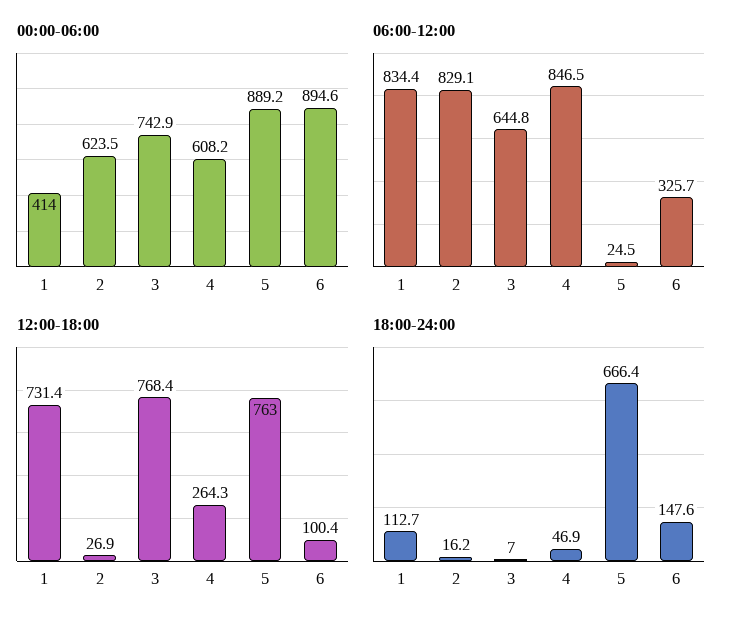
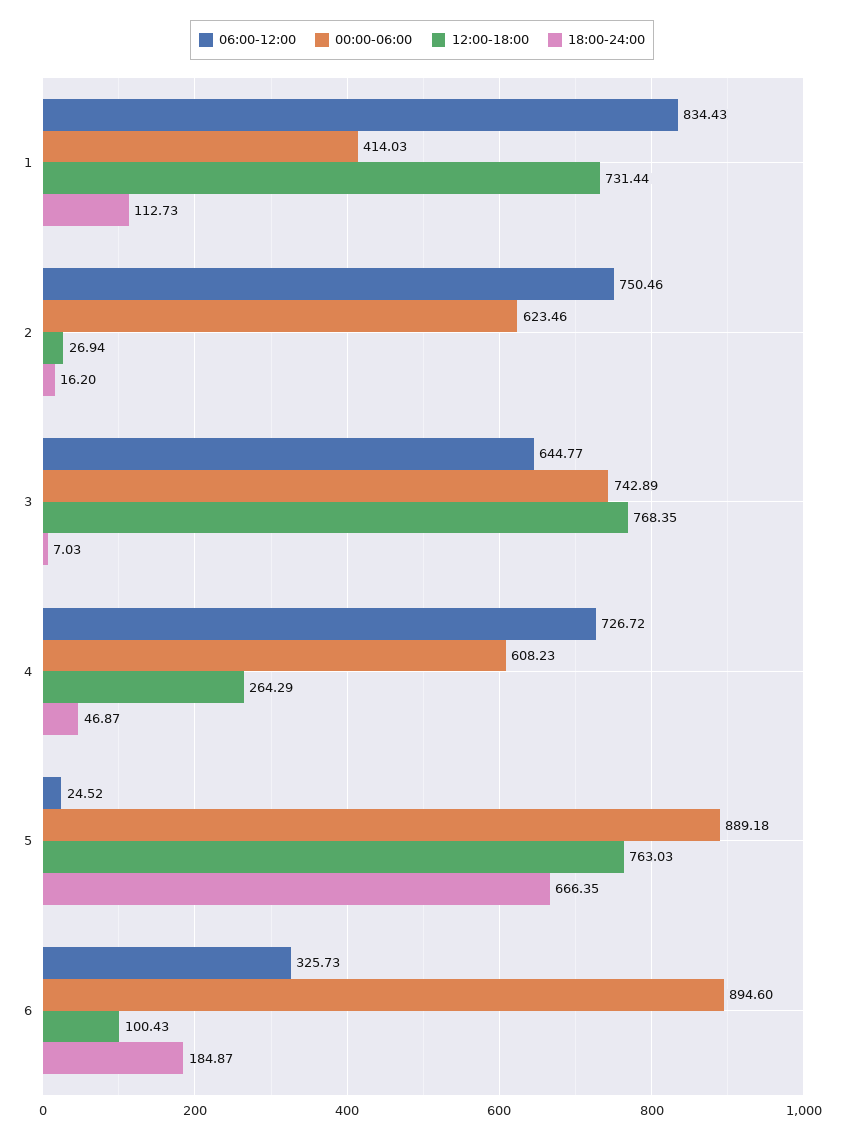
  {
    "00:00-06:00": {
      "1": 414.03,
      "2": 623.46,
      "3": 742.89,
      "4": 608.23,
      "5": 889.18,
      "6": 894.6
    },
    "06:00-12:00": {
      "1": 834.43,
-     "2": 829.1,
+     "2": 750.46,
      "3": 644.77,
-     "4": 846.5,
+     "4": 726.72,
      "5": 24.52,
      "6": 325.73
    },
    "12:00-18:00": {
      "1": 731.44,
      "2": 26.94,
      "3": 768.35,
      "4": 264.29,
      "5": 763.03,
      "6": 100.43
    },
    "18:00-24:00": {
      "1": 112.73,
      "2": 16.2,
      "3": 7.03,
      "4": 46.87,
      "5": 666.35,
-     "6": 147.6
+     "6": 184.87
    }
  }

